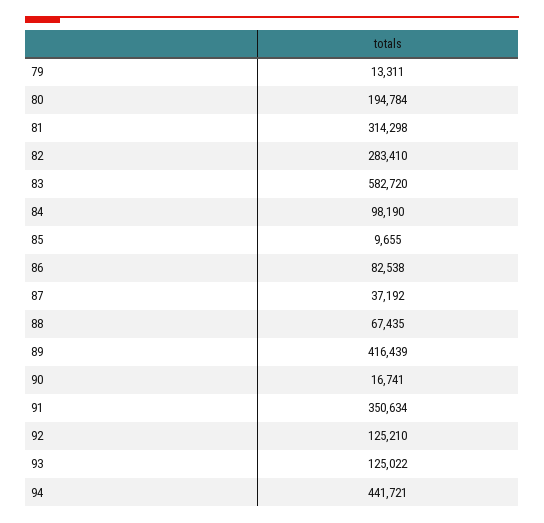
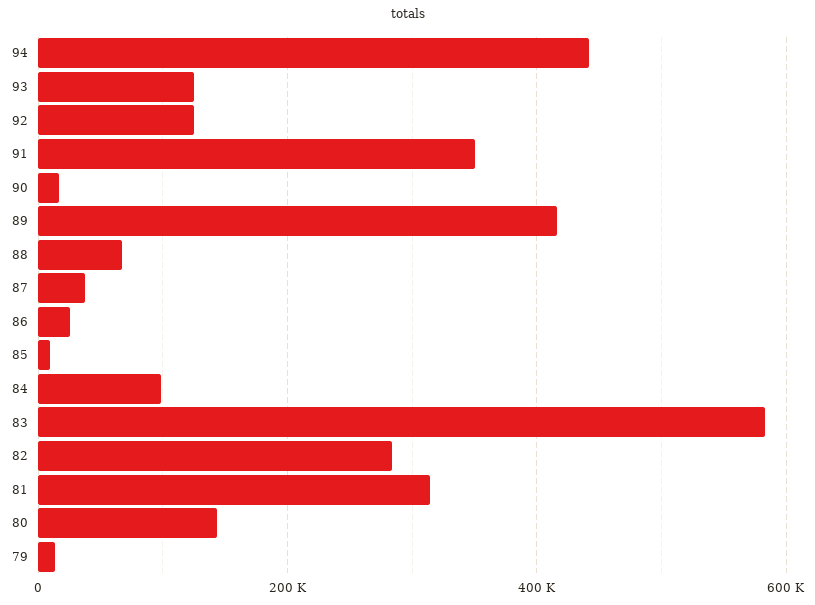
  {
    "79": 13311,
-   "80": 194784,
+   "80": 140000,
    "81": 314298,
    "82": 283410,
    "83": 582720,
    "84": 98190,
    "85": 9655,
-   "86": 82538,
+   "86": 20000,
    "87": 37192,
    "88": 67435,
    "89": 416439,
    "90": 16741,
    "91": 350634,
    "92": 125210,
    "93": 125022,
    "94": 441721
  }

